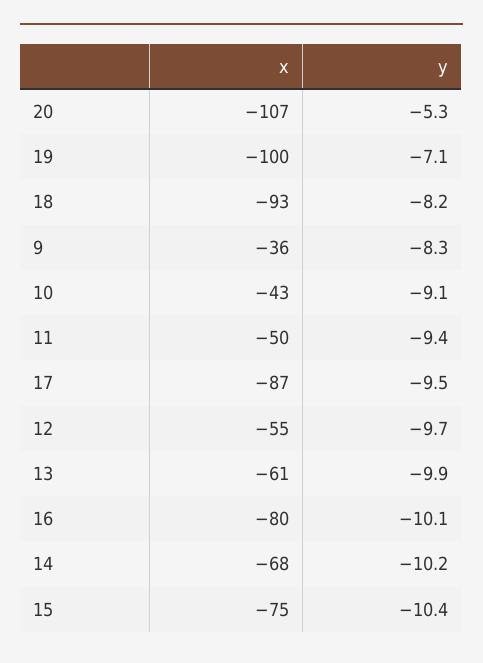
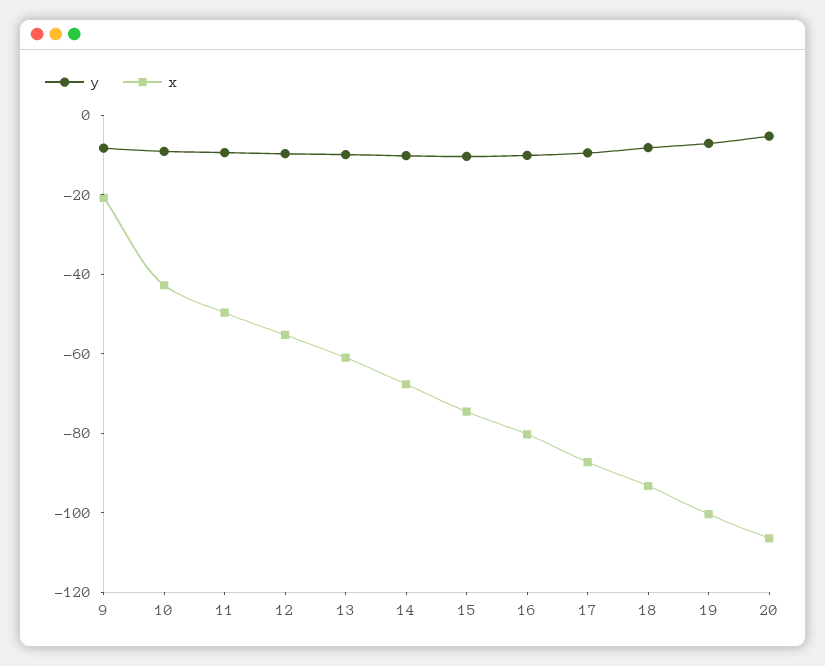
  {
    "x": {
      "20": -107,
      "19": -100,
      "18": -93,
-     "9": -36,
+     "9": -20,
      "10": -43,
      "11": -50,
      "17": -87,
      "12": -55,
      "13": -61,
      "16": -80,
      "14": -68,
      "15": -75
    },
    "y": {
      "20": -5.3,
      "19": -7.1,
      "18": -8.2,
      "9": -8.3,
      "10": -9.1,
      "11": -9.4,
      "17": -9.5,
      "12": -9.7,
      "13": -9.9,
      "16": -10.1,
      "14": -10.2,
      "15": -10.4
    }
  }

